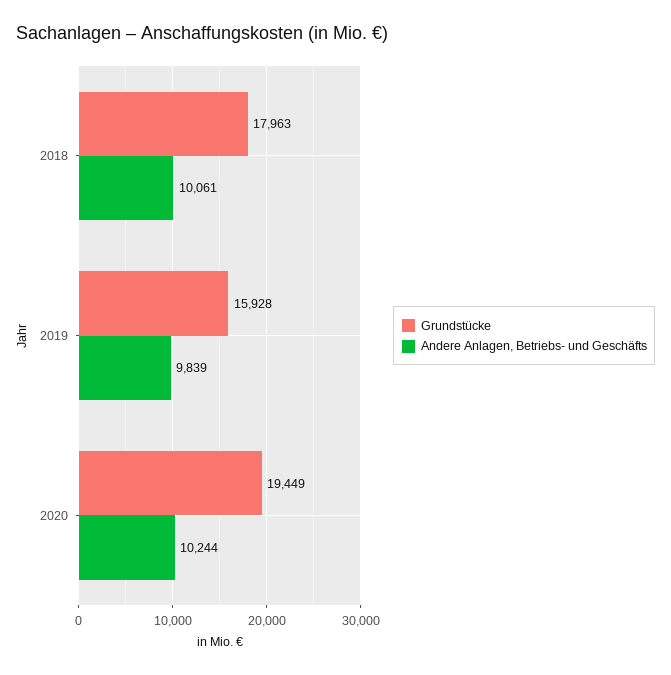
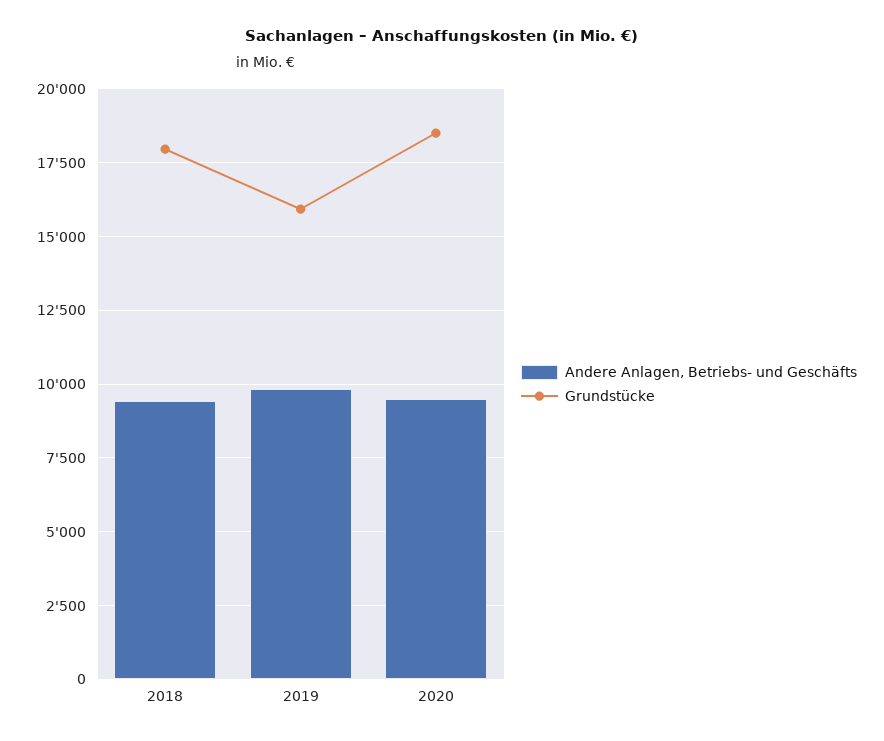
  {
    "Grundstücke": {
      "2018": 17963,
      "2019": 15928,
-     "2020": 19449
+     "2020": 18500
    },
    "Andere Anlagen, Betriebs- und Geschäfts": {
-     "2018": 10061,
+     "2018": 9500,
      "2019": 9839,
-     "2020": 10244
+     "2020": 9500
    }
  }

